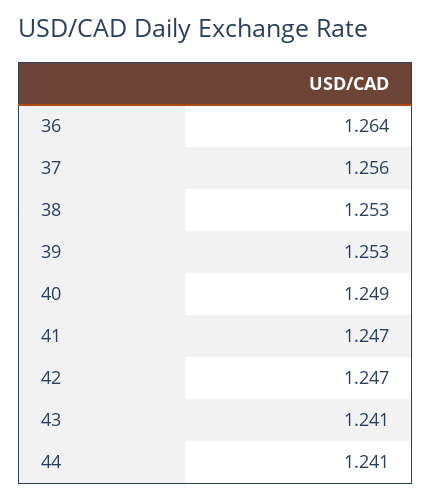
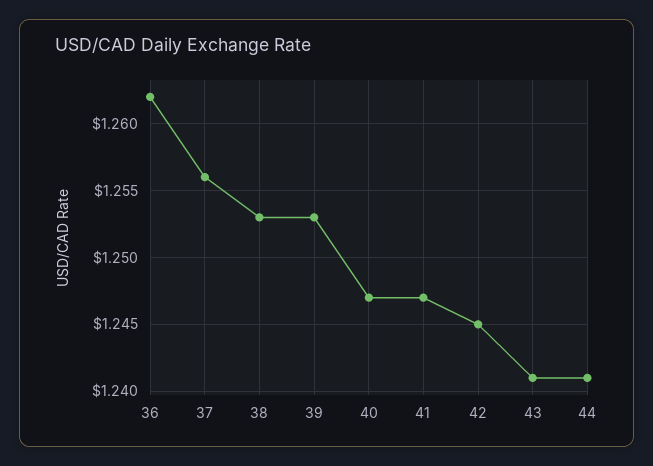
  {
-   "36": 1.264,
+   "36": 1.262,
    "37": 1.256,
    "38": 1.253,
    "39": 1.253,
-   "40": 1.249,
+   "40": 1.247,
    "41": 1.247,
-   "42": 1.247,
+   "42": 1.245,
    "43": 1.241,
    "44": 1.241
  }

